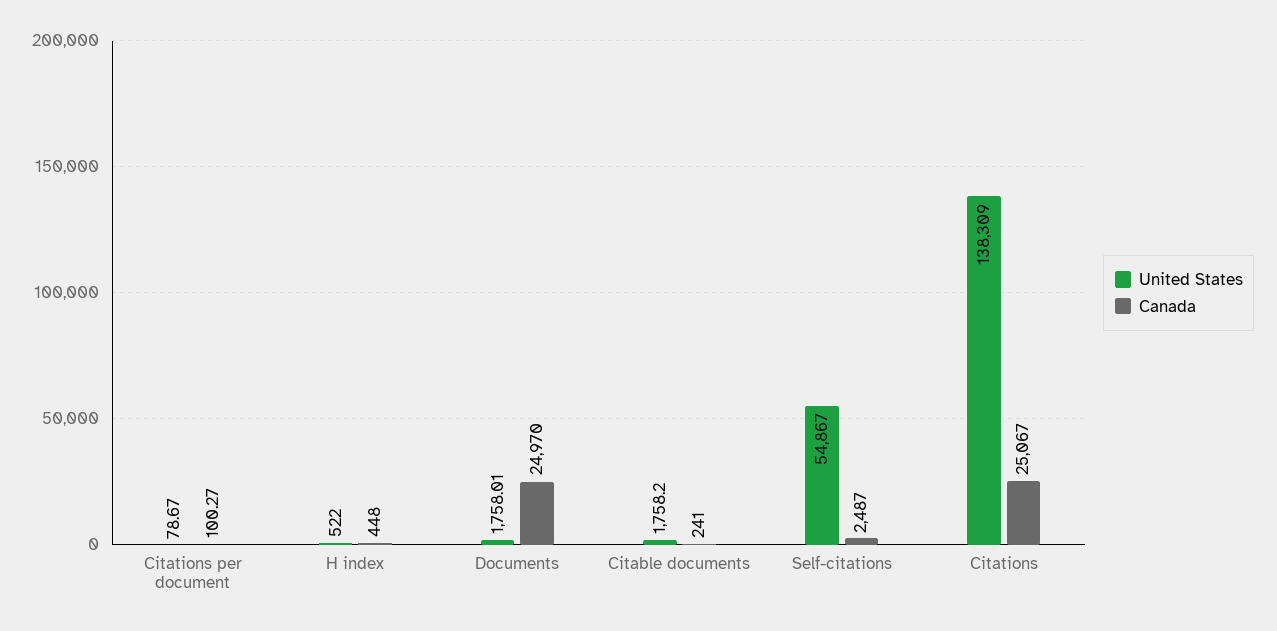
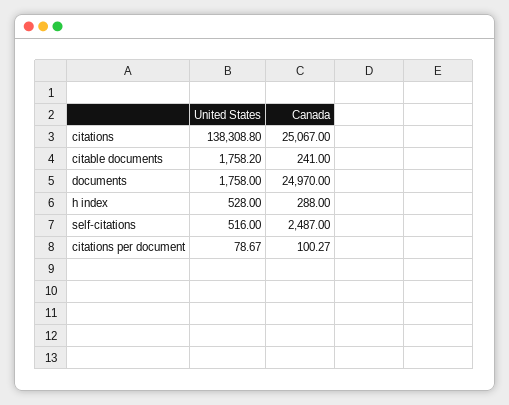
  {
    "United States": {
      "Citations per document": 78.67,
-     "H index": 522,
+     "H index": 528,
-     "Documents": 1758.01,
+     "Documents": 1758,
      "Citable documents": 1758.2,
-     "Self-citations": 54867,
+     "Self-citations": 516,
-     "Citations": 138309
+     "Citations": 138308.8
    },
    "Canada": {
      "Citations per document": 100.27,
-     "H index": 448,
+     "H index": 288,
      "Documents": 24970,
      "Citable documents": 241,
      "Self-citations": 2487,
      "Citations": 25067
    }
  }

